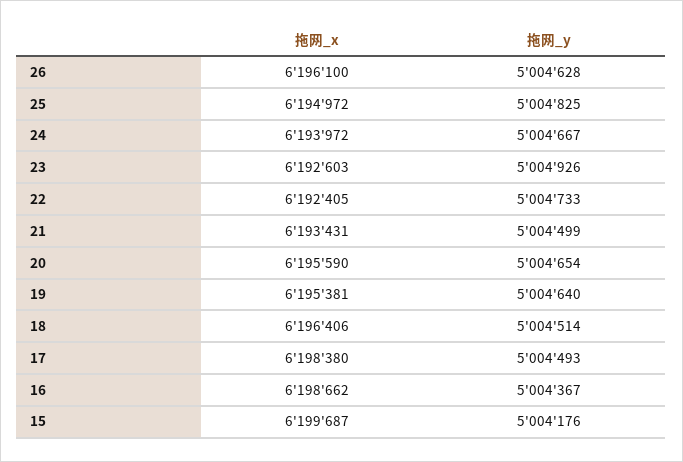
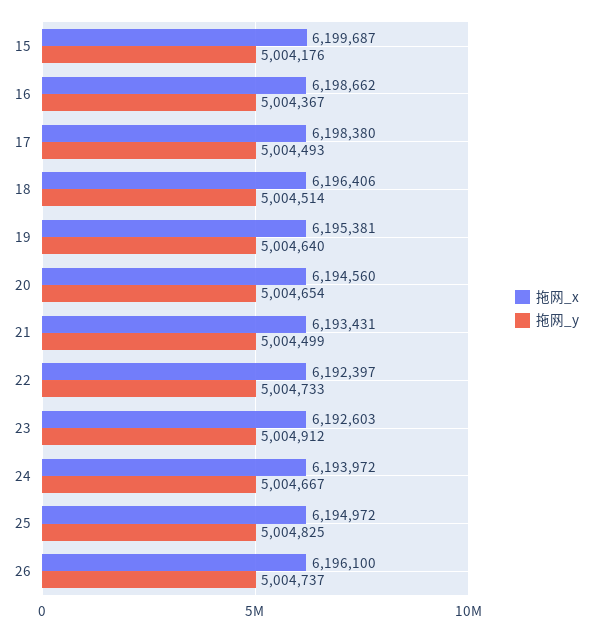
  {
    "拖网_x": {
      "26": 6196100,
      "25": 6194972,
      "24": 6193972,
      "23": 6192603,
-     "22": 6192405,
+     "22": 6192397,
      "21": 6193431,
-     "20": 6195590,
+     "20": 6194560,
      "19": 6195381,
      "18": 6196406,
      "17": 6198380,
      "16": 6198662,
      "15": 6199687
    },
    "拖网_y": {
-     "26": 5004628,
+     "26": 5004737,
      "25": 5004825,
      "24": 5004667,
-     "23": 5004926,
+     "23": 5004912,
      "22": 5004733,
      "21": 5004499,
      "20": 5004654,
      "19": 5004640,
      "18": 5004514,
      "17": 5004493,
      "16": 5004367,
      "15": 5004176
    }
  }

